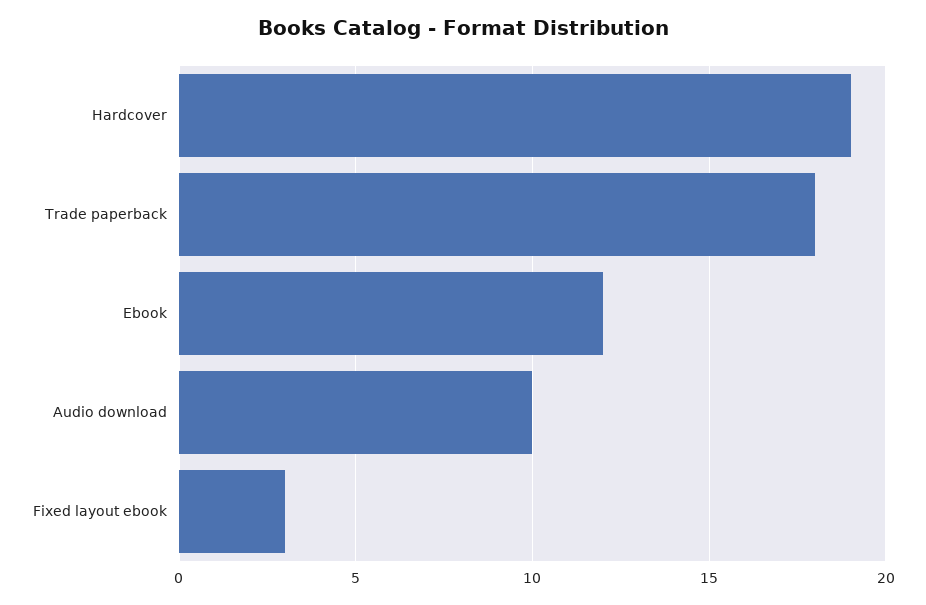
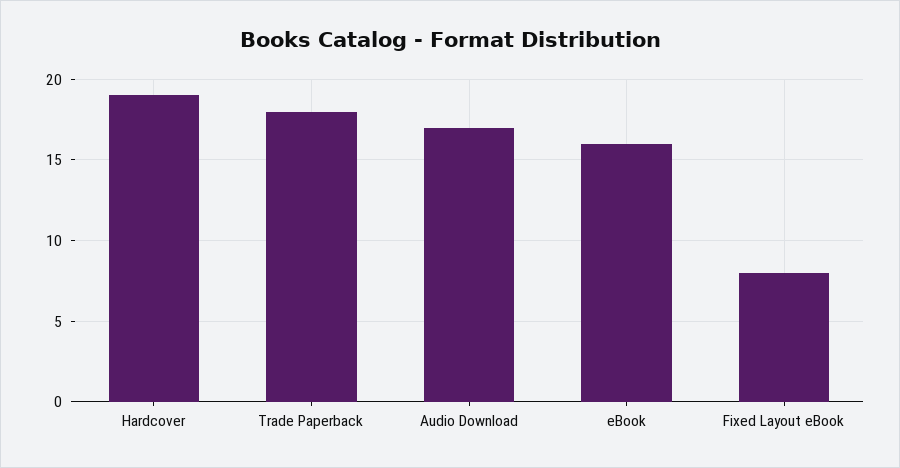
  {
    "Hardcover": 19,
    "Trade paperback": 18,
-   "Ebook": 12,
+   "Ebook": 16,
-   "Audio download": 10,
+   "Audio download": 17,
-   "Fixed layout ebook": 3
+   "Fixed layout ebook": 8
  }

